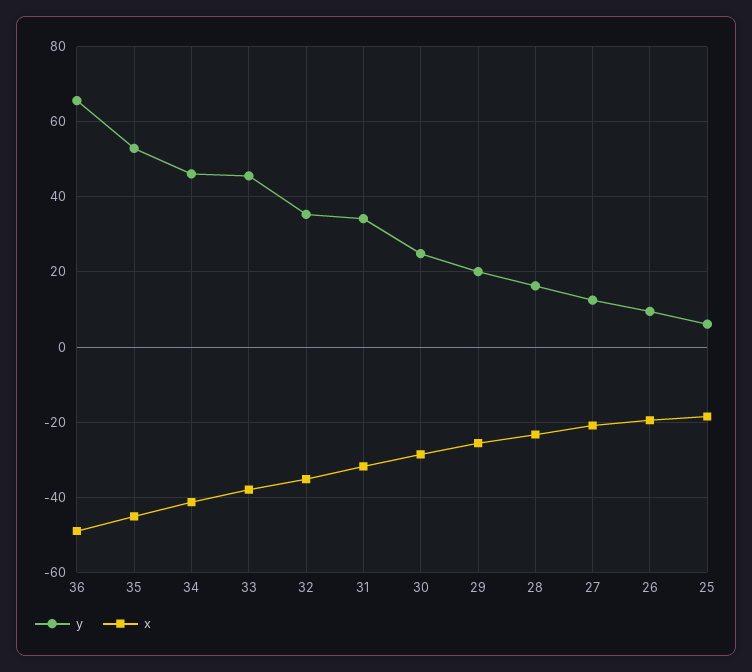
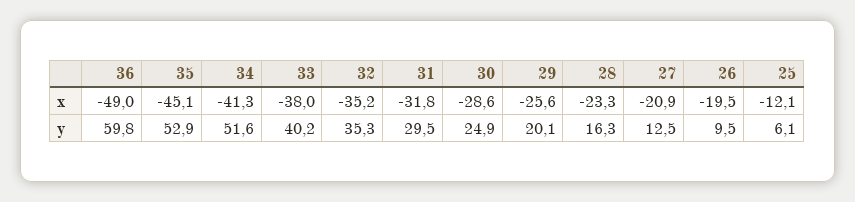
  {
    "y": {
-     "36": 66,
+     "36": 59.8,
      "35": 52.9,
-     "34": 46,
+     "34": 51.6,
-     "33": 46,
+     "33": 40.2,
      "32": 35.3,
-     "31": 34,
+     "31": 29.5,
      "30": 24.9,
      "29": 20.1,
      "28": 16.3,
      "27": 12.5,
      "26": 9.5,
      "25": 6.1
    },
    "x": {
      "36": -49,
      "35": -45.1,
      "34": -41.3,
      "33": -38,
      "32": -35.2,
      "31": -31.8,
      "30": -28.6,
      "29": -25.6,
      "28": -23.3,
      "27": -20.9,
      "26": -19.5,
-     "25": -18
+     "25": -12.1
    }
  }

